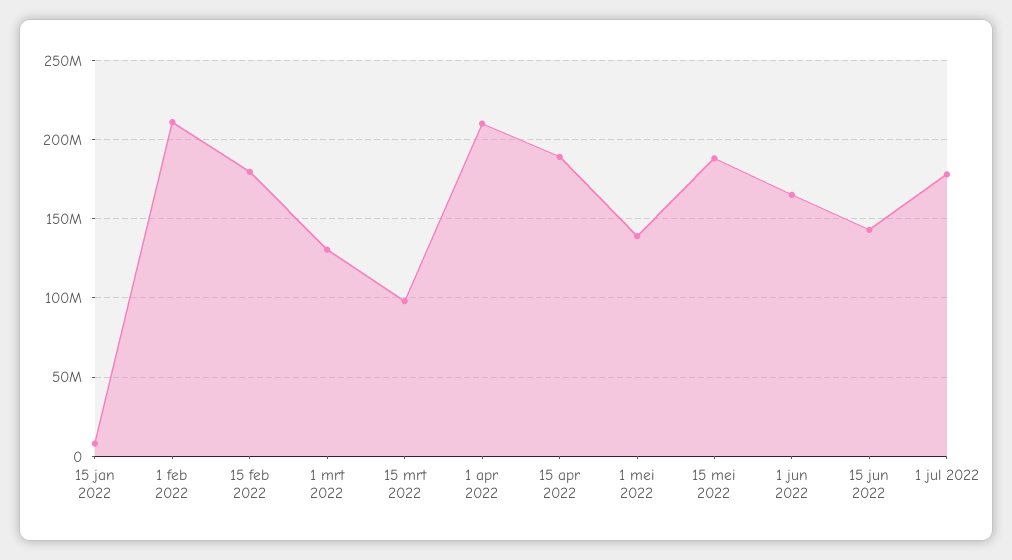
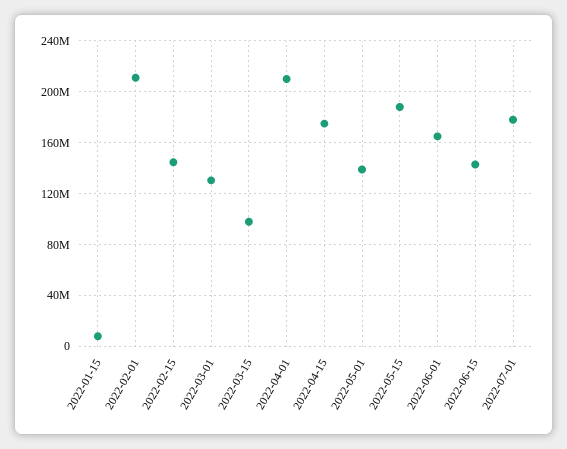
  {
    "15 jan 2022": 10000000,
    "1 feb 2022": 210000000,
-   "15 feb 2022": 180000000,
+   "15 feb 2022": 145000000,
    "1 mrt 2022": 130000000,
    "15 mrt 2022": 100000000,
    "1 apr 2022": 210000000,
-   "15 apr 2022": 190000000,
+   "15 apr 2022": 175000000,
    "1 mei 2022": 140000000,
    "15 mei 2022": 190000000,
    "1 jun 2022": 165000000,
    "15 jun 2022": 145000000,
    "1 jul 2022": 180000000
  }

